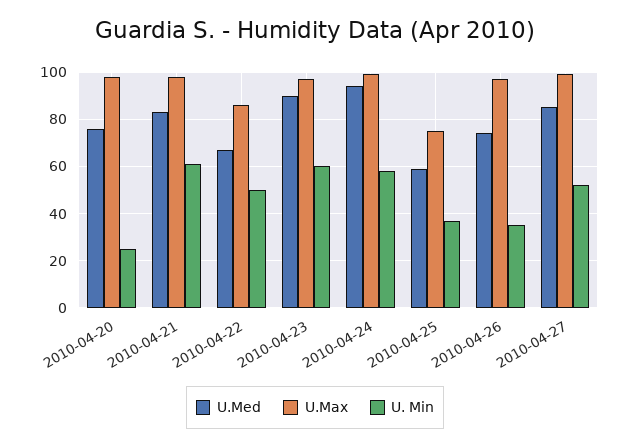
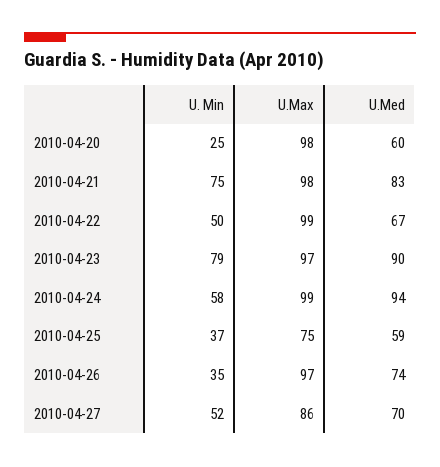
  {
    "U.Med": {
-     "2010-04-20": 75,
+     "2010-04-20": 60,
      "2010-04-21": 83,
      "2010-04-22": 67,
      "2010-04-23": 90,
      "2010-04-24": 94,
      "2010-04-25": 59,
      "2010-04-26": 74,
-     "2010-04-27": 85
+     "2010-04-27": 70
    },
    "U.Max": {
      "2010-04-20": 98,
      "2010-04-21": 98,
-     "2010-04-22": 85,
+     "2010-04-22": 99,
      "2010-04-23": 97,
      "2010-04-24": 99,
      "2010-04-25": 75,
      "2010-04-26": 97,
-     "2010-04-27": 100
+     "2010-04-27": 86
    },
    "U. Min": {
      "2010-04-20": 25,
-     "2010-04-21": 60,
+     "2010-04-21": 75,
      "2010-04-22": 50,
-     "2010-04-23": 60,
+     "2010-04-23": 79,
      "2010-04-24": 58,
      "2010-04-25": 37,
      "2010-04-26": 35,
      "2010-04-27": 52
    }
  }

